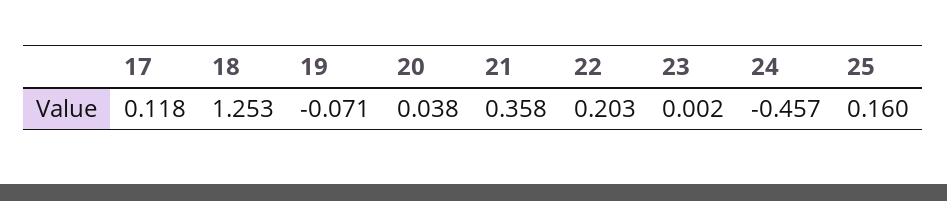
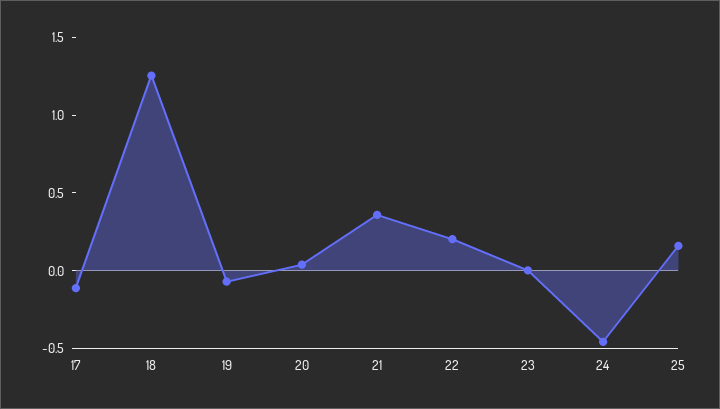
  {
-   "17": 0.118,
+   "17": -0.1,
    "18": 1.253,
    "19": -0.071,
    "20": 0.038,
    "21": 0.358,
    "22": 0.203,
    "23": 0.002,
    "24": -0.457,
    "25": 0.16
  }

